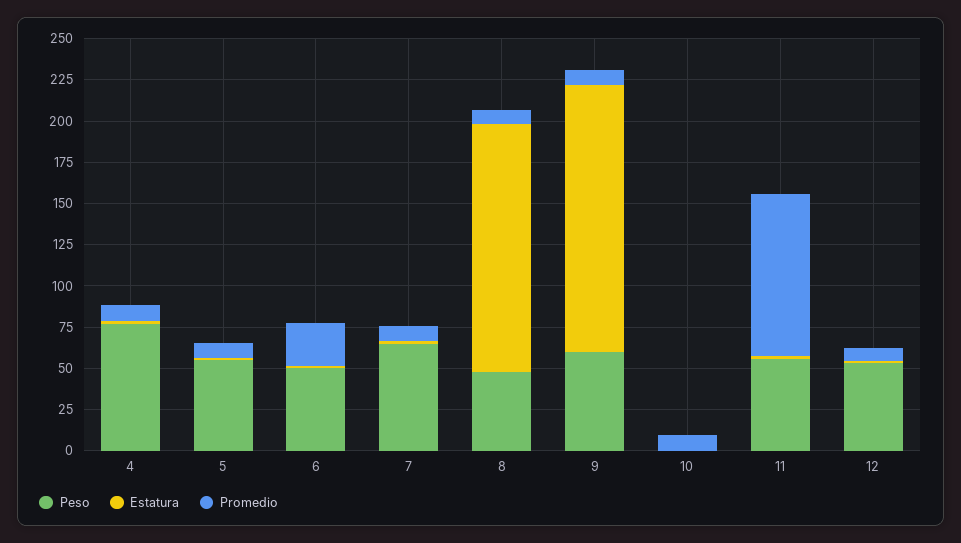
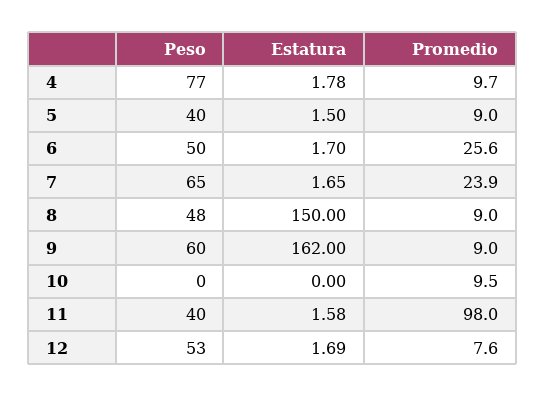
  {
    "Peso": {
      "4": 77,
-     "5": 55,
+     "5": 40,
      "6": 50,
      "7": 65,
      "8": 48,
      "9": 60,
      "10": 0,
-     "11": 55,
+     "11": 40,
      "12": 53
    },
    "Estatura": {
      "4": 1.78,
      "5": 1.5,
      "6": 1.7,
      "7": 1.65,
      "8": 150,
      "9": 162,
      "10": 0,
      "11": 1.58,
      "12": 1.69
    },
    "Promedio": {
      "4": 9.7,
      "5": 9,
      "6": 25.6,
-     "7": 10,
+     "7": 23.9,
      "8": 9,
      "9": 9,
      "10": 9.5,
      "11": 98,
      "12": 7.6
    }
  }

